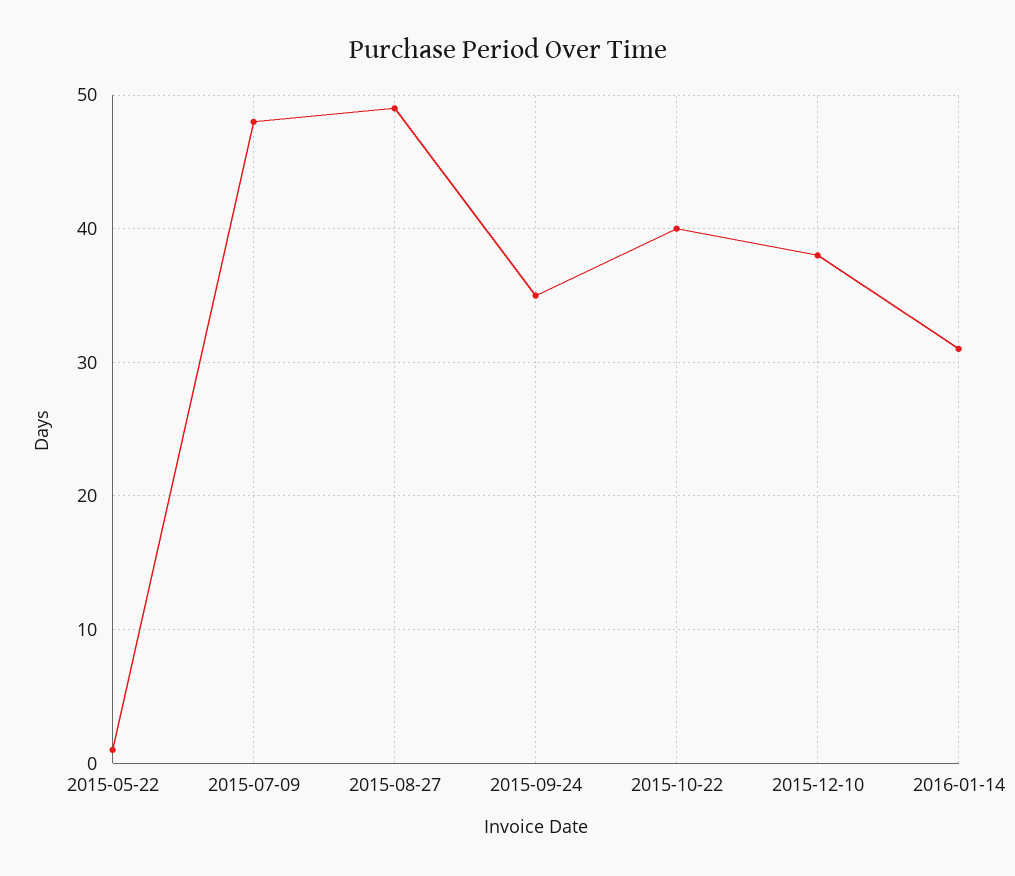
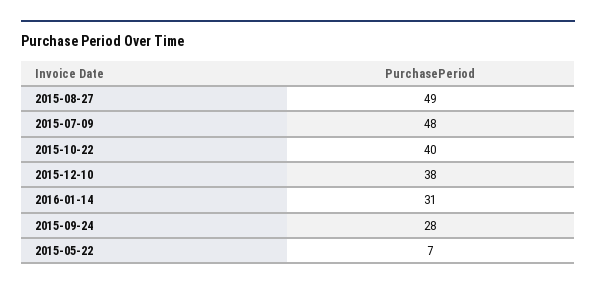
  {
-   "2015-05-22": 1,
+   "2015-05-22": 7,
    "2015-07-09": 48,
    "2015-08-27": 49,
-   "2015-09-24": 35,
+   "2015-09-24": 28,
    "2015-10-22": 40,
    "2015-12-10": 38,
    "2016-01-14": 31
  }

